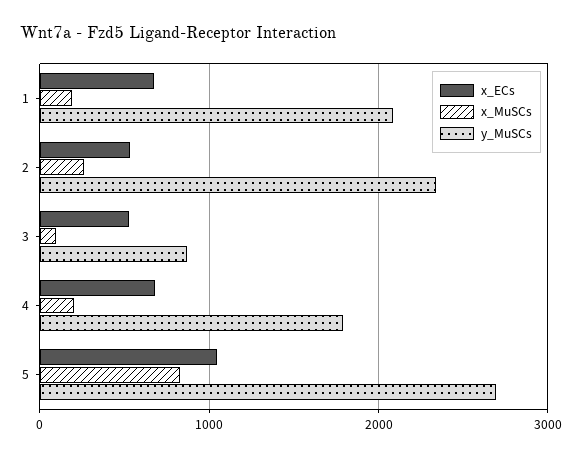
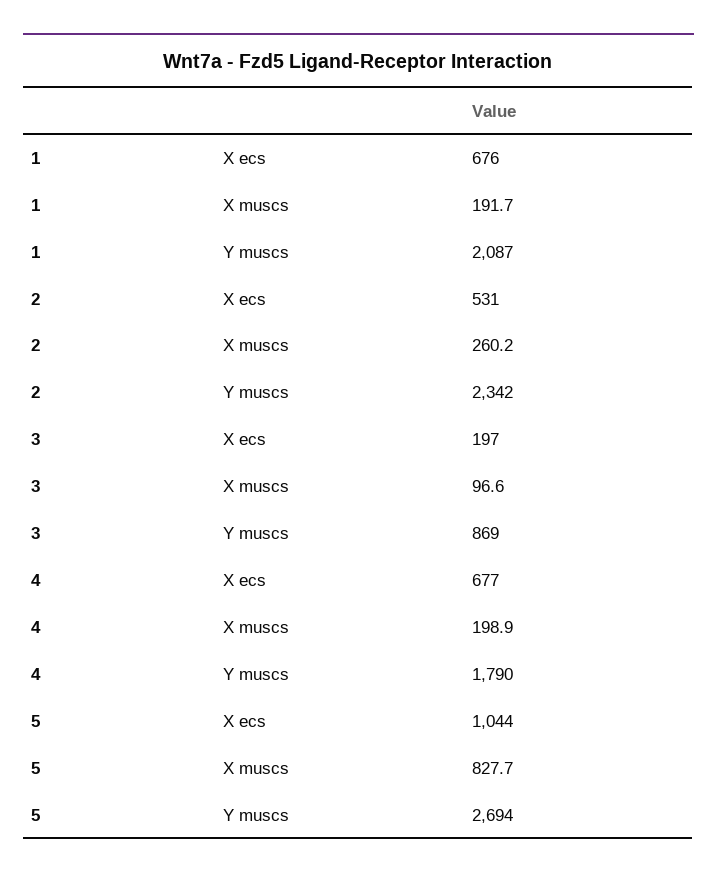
  {
    "x_ECs": {
      "1": 676,
      "2": 531,
-     "3": 500,
+     "3": 197,
      "4": 677,
      "5": 1044
    },
    "x_MuSCs": {
      "1": 191.7,
      "2": 260.2,
      "3": 96.6,
      "4": 198.9,
      "5": 827.7
    },
    "y_MuSCs": {
      "1": 2087,
      "2": 2342,
      "3": 869,
      "4": 1790,
      "5": 2694
    }
  }

